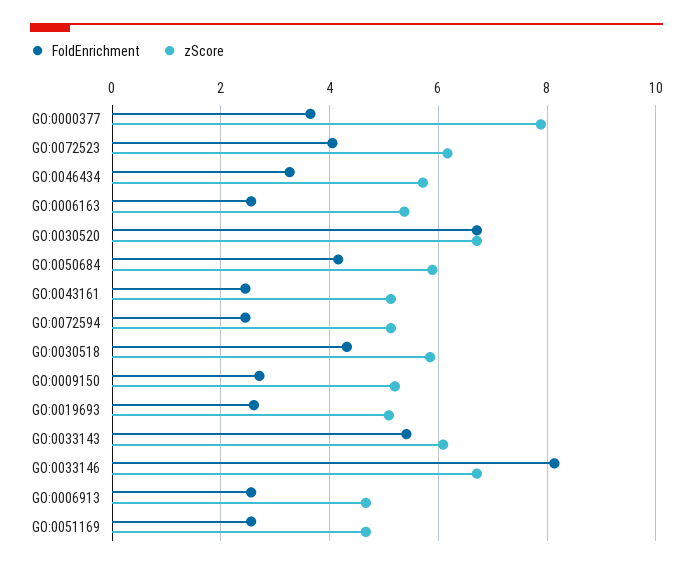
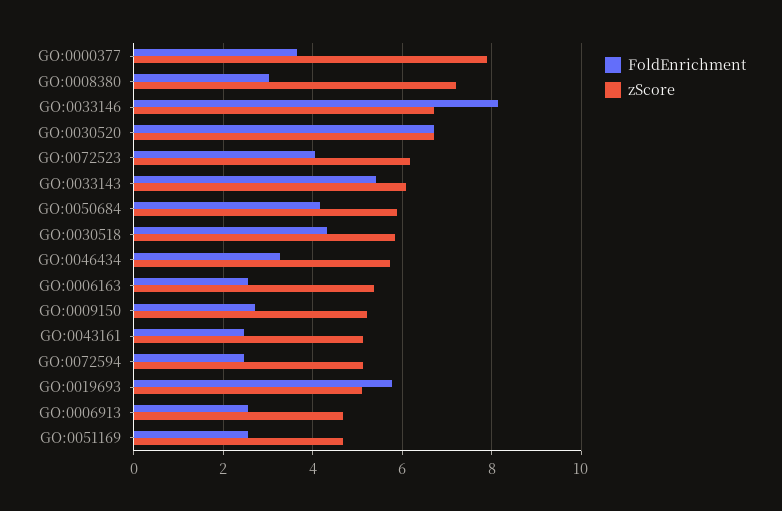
  {
    "FoldEnrichment": {
      "GO:0000377": 3.6,
      "GO:0072523": 4,
      "GO:0046434": 3.2,
      "GO:0006163": 2.6,
      "GO:0030520": 6.8,
      "GO:0050684": 4.2,
      "GO:0043161": 2.4,
      "GO:0072594": 2.4,
      "GO:0030518": 4.4,
      "GO:0009150": 2.8,
-     "GO:0019693": 2.6,
+     "GO:0019693": 5.8,
      "GO:0033143": 5.4,
      "GO:0033146": 8.2,
      "GO:0006913": 2.6,
-     "GO:0051169": 2.6
+     "GO:0051169": 2.6,
+     "GO:0008380": 3
    },
    "zScore": {
      "GO:0000377": 7.8,
      "GO:0072523": 6.2,
      "GO:0046434": 5.8,
      "GO:0006163": 5.4,
      "GO:0030520": 6.8,
      "GO:0050684": 5.8,
      "GO:0043161": 5.2,
      "GO:0072594": 5.2,
      "GO:0030518": 5.8,
      "GO:0009150": 5.2,
      "GO:0019693": 5,
      "GO:0033143": 6,
      "GO:0033146": 6.8,
      "GO:0006913": 4.6,
-     "GO:0051169": 4.6
+     "GO:0051169": 4.6,
+     "GO:0008380": 7.2
    }
  }

